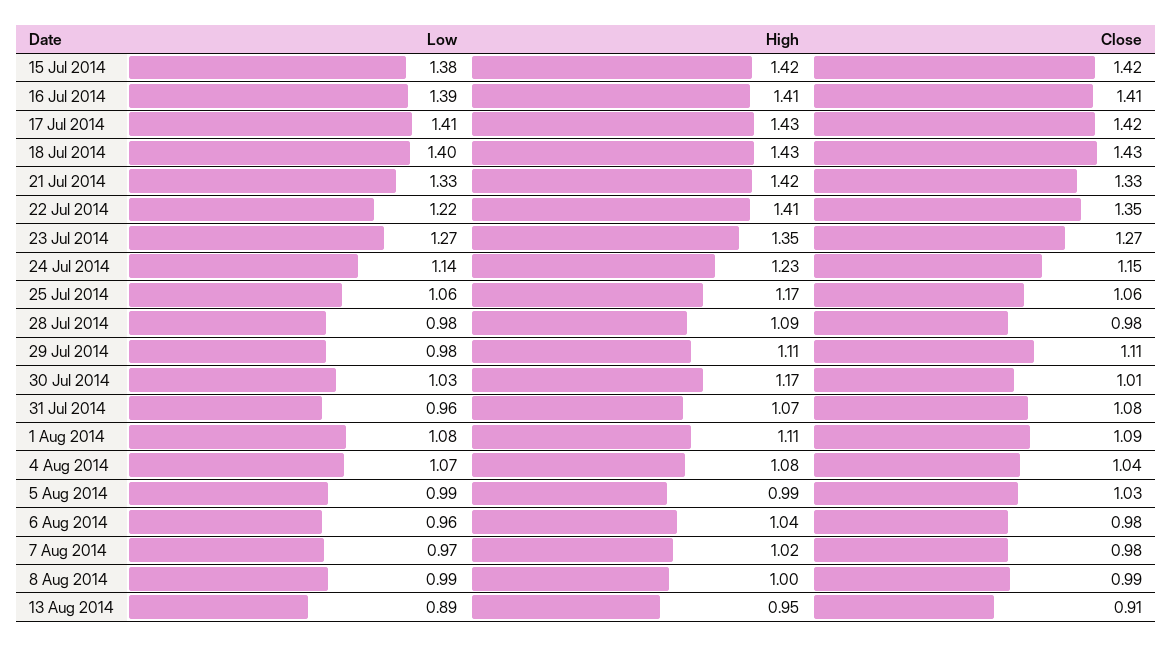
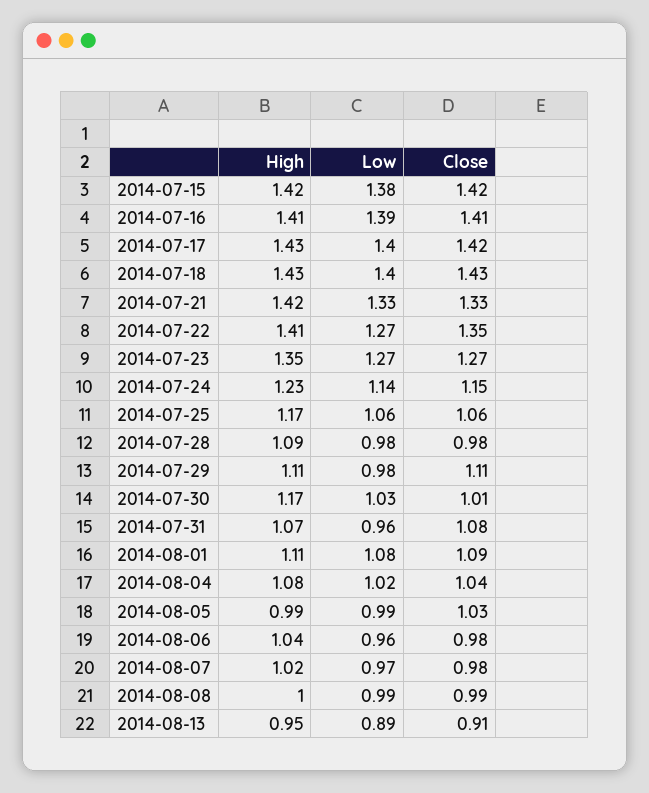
  {
    "Low": {
      "15 Jul 2014": 1.38,
      "16 Jul 2014": 1.39,
-     "17 Jul 2014": 1.41,
+     "17 Jul 2014": 1.4,
      "18 Jul 2014": 1.4,
      "21 Jul 2014": 1.33,
-     "22 Jul 2014": 1.22,
+     "22 Jul 2014": 1.27,
      "23 Jul 2014": 1.27,
      "24 Jul 2014": 1.14,
      "25 Jul 2014": 1.06,
      "28 Jul 2014": 0.98,
      "29 Jul 2014": 0.98,
      "30 Jul 2014": 1.03,
      "31 Jul 2014": 0.96,
      "1 Aug 2014": 1.08,
-     "4 Aug 2014": 1.07,
+     "4 Aug 2014": 1.02,
      "5 Aug 2014": 0.99,
      "6 Aug 2014": 0.96,
      "7 Aug 2014": 0.97,
      "8 Aug 2014": 0.99,
      "13 Aug 2014": 0.89
    },
    "High": {
      "15 Jul 2014": 1.42,
      "16 Jul 2014": 1.41,
      "17 Jul 2014": 1.43,
      "18 Jul 2014": 1.43,
      "21 Jul 2014": 1.42,
      "22 Jul 2014": 1.41,
      "23 Jul 2014": 1.35,
      "24 Jul 2014": 1.23,
      "25 Jul 2014": 1.17,
      "28 Jul 2014": 1.09,
      "29 Jul 2014": 1.11,
      "30 Jul 2014": 1.17,
      "31 Jul 2014": 1.07,
      "1 Aug 2014": 1.11,
      "4 Aug 2014": 1.08,
      "5 Aug 2014": 0.99,
      "6 Aug 2014": 1.04,
      "7 Aug 2014": 1.02,
      "8 Aug 2014": 1,
      "13 Aug 2014": 0.95
    },
    "Close": {
      "15 Jul 2014": 1.42,
      "16 Jul 2014": 1.41,
      "17 Jul 2014": 1.42,
      "18 Jul 2014": 1.43,
      "21 Jul 2014": 1.33,
      "22 Jul 2014": 1.35,
      "23 Jul 2014": 1.27,
      "24 Jul 2014": 1.15,
      "25 Jul 2014": 1.06,
      "28 Jul 2014": 0.98,
      "29 Jul 2014": 1.11,
      "30 Jul 2014": 1.01,
      "31 Jul 2014": 1.08,
      "1 Aug 2014": 1.09,
      "4 Aug 2014": 1.04,
      "5 Aug 2014": 1.03,
      "6 Aug 2014": 0.98,
      "7 Aug 2014": 0.98,
      "8 Aug 2014": 0.99,
      "13 Aug 2014": 0.91
    }
  }

